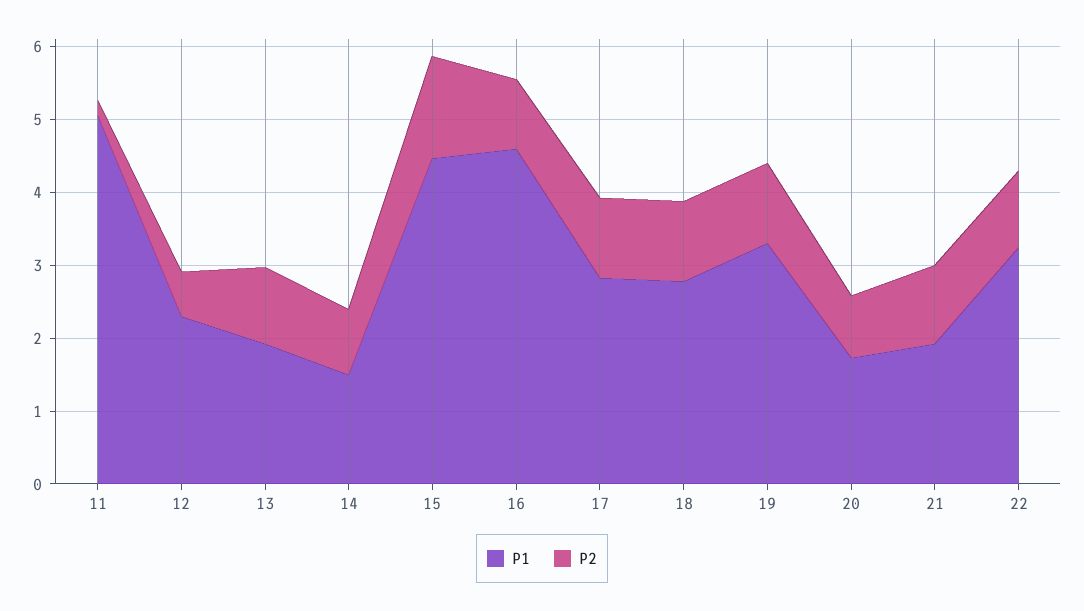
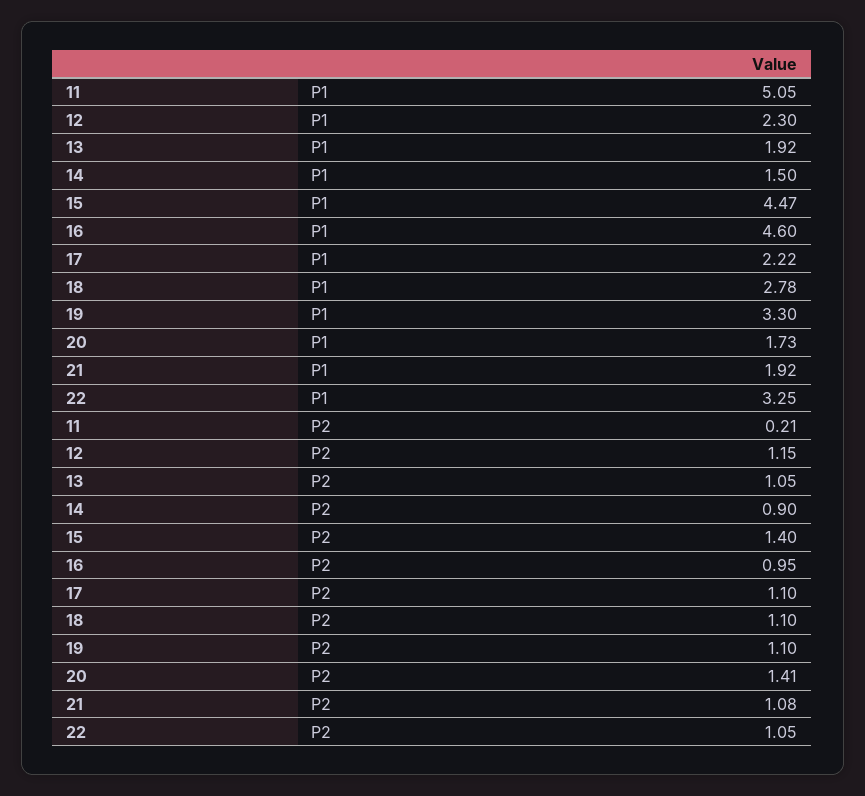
  {
    "P1": {
      "11": 5.05,
      "12": 2.3,
      "13": 1.92,
      "14": 1.5,
      "15": 4.47,
      "16": 4.6,
-     "17": 2.8,
+     "17": 2.22,
      "18": 2.78,
      "19": 3.3,
      "20": 1.73,
      "21": 1.92,
      "22": 3.25
    },
    "P2": {
      "11": 0.21,
-     "12": 0.6,
+     "12": 1.15,
      "13": 1.05,
      "14": 0.9,
      "15": 1.4,
      "16": 0.95,
      "17": 1.1,
      "18": 1.1,
      "19": 1.1,
-     "20": 0.8,
+     "20": 1.41,
      "21": 1.08,
      "22": 1.05
    }
  }

